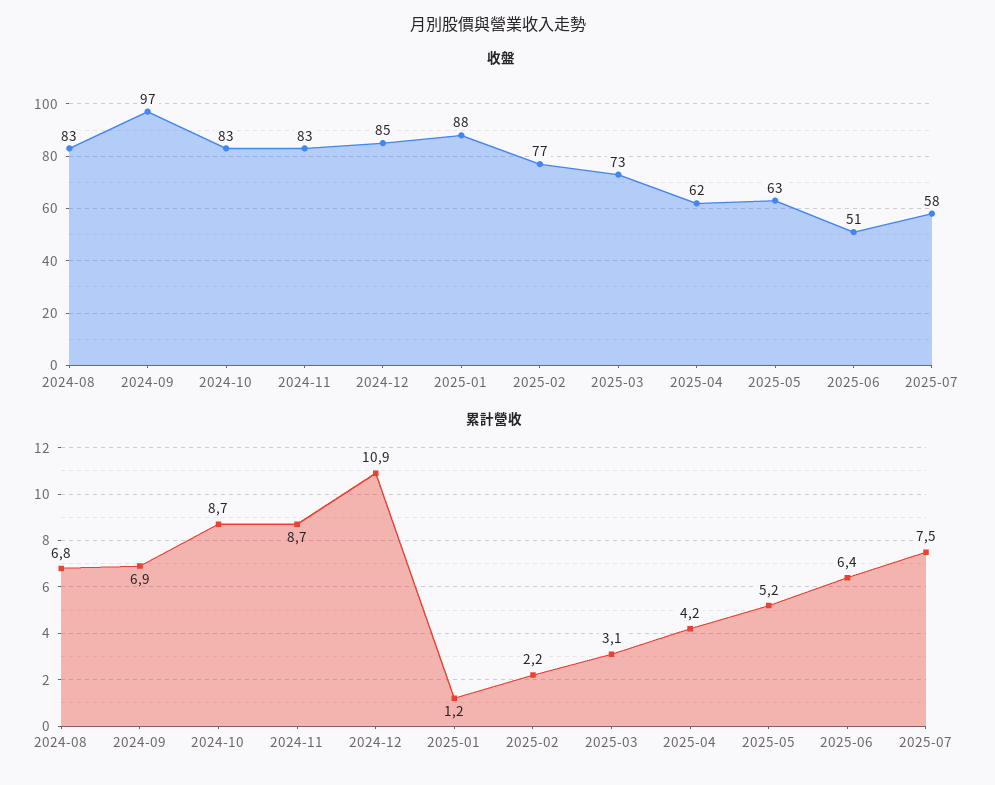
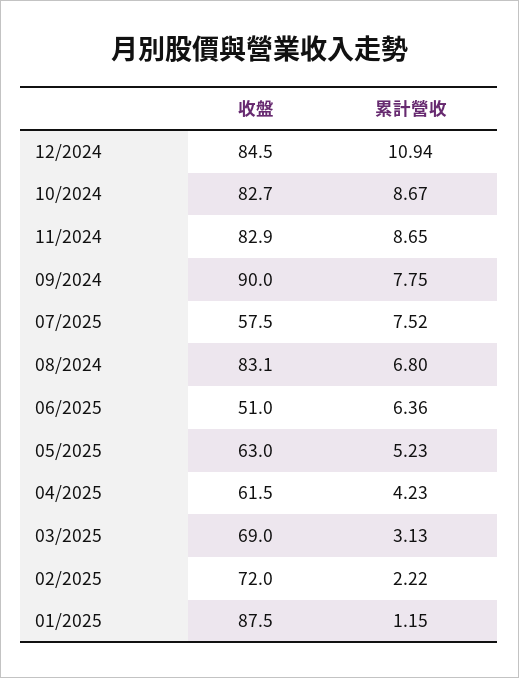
  {
    "收盤": {
      "2024-08": 83.1,
-     "2024-09": 97,
+     "2024-09": 90,
      "2024-10": 82.7,
      "2024-11": 82.9,
      "2024-12": 84.5,
      "2025-01": 87.5,
-     "2025-02": 77,
+     "2025-02": 72,
-     "2025-03": 73,
+     "2025-03": 69,
      "2025-04": 61.5,
      "2025-05": 63,
      "2025-06": 51,
      "2025-07": 57.5
    },
    "累計營收": {
      "2024-08": 6.8,
-     "2024-09": 6.9,
+     "2024-09": 7.75,
      "2024-10": 8.67,
      "2024-11": 8.65,
      "2024-12": 10.94,
      "2025-01": 1.15,
      "2025-02": 2.22,
      "2025-03": 3.13,
      "2025-04": 4.23,
      "2025-05": 5.23,
      "2025-06": 6.36,
      "2025-07": 7.52
    }
  }

